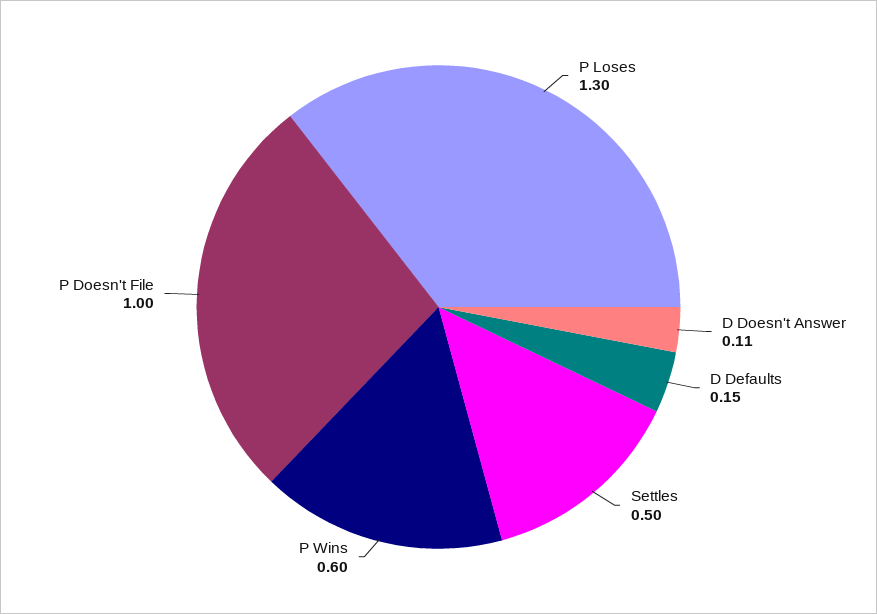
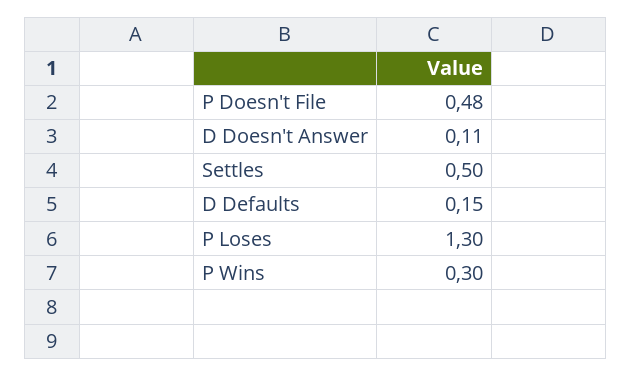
  {
    "P Loses": 1.3,
    "D Doesn't Answer": 0.11,
    "D Defaults": 0.15,
    "Settles": 0.5,
-   "P Wins": 0.6,
+   "P Wins": 0.3,
-   "P Doesn't File": 1
+   "P Doesn't File": 0.48
  }

